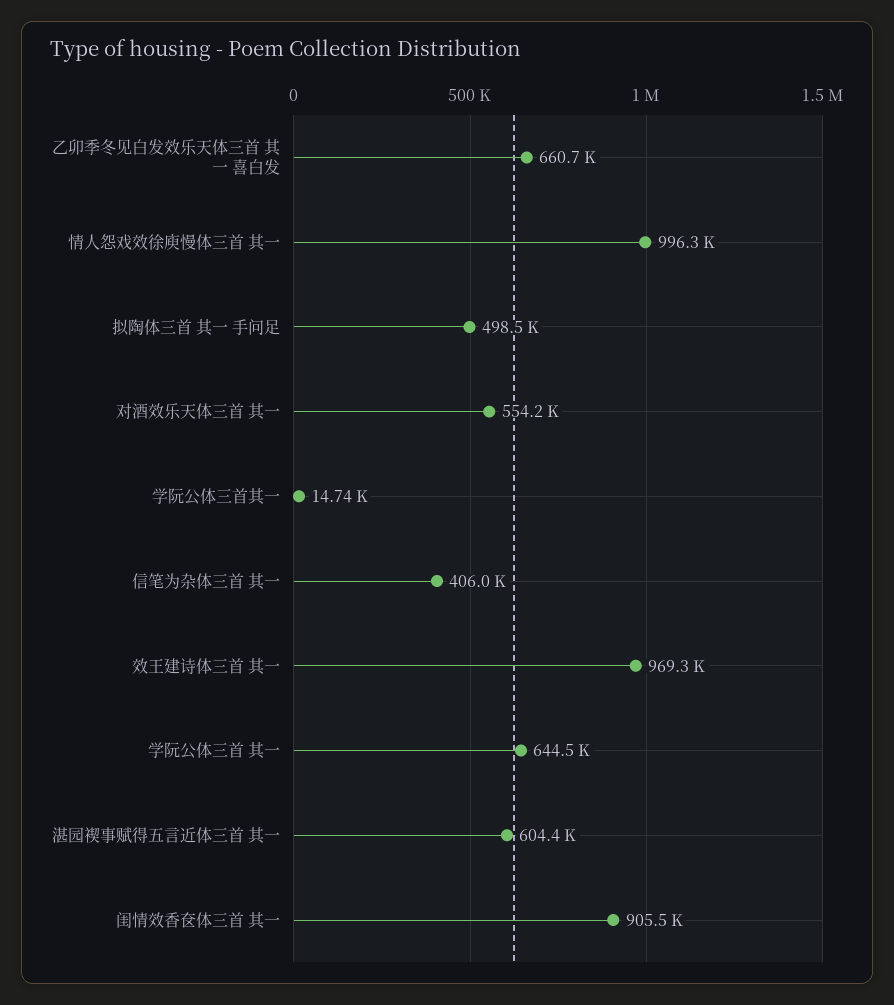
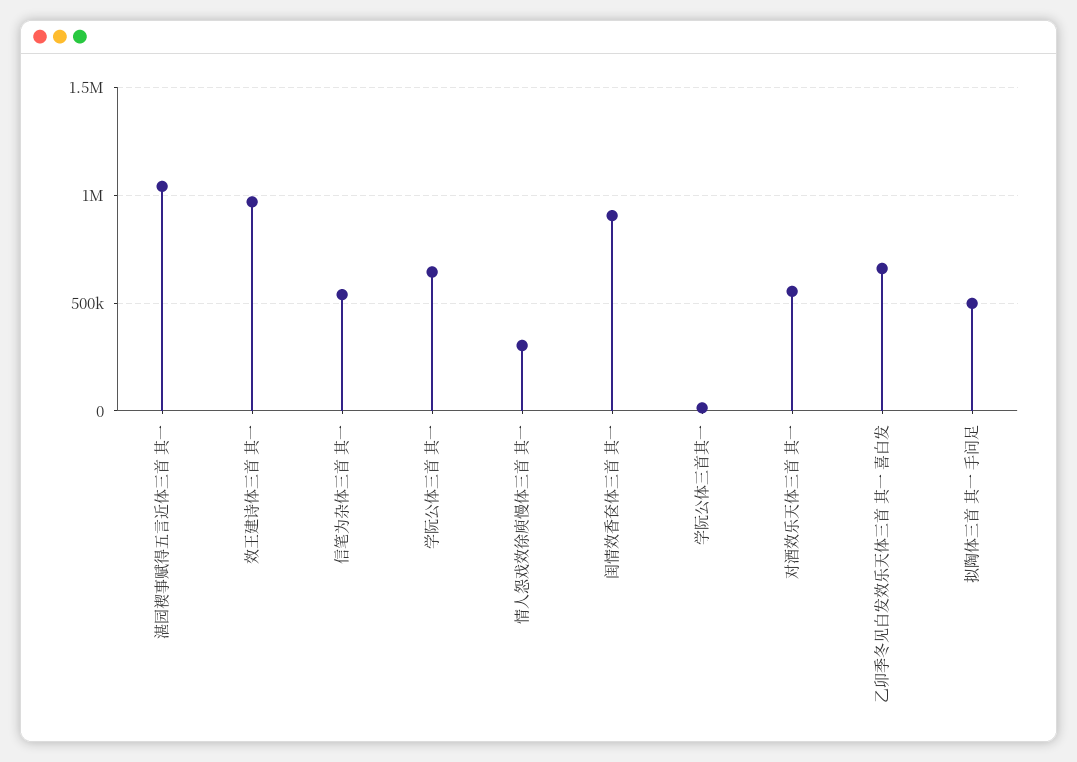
  {
    "乙卯季冬见白发效乐天体三首 其一 喜白发": 660700,
-   "情人怨戏效徐庾慢体三首 其一": 996300,
+   "情人怨戏效徐庾慢体三首 其一": 300000,
    "拟陶体三首 其一 手问足": 498500,
    "对酒效乐天体三首 其一": 554200,
    "学阮公体三首其一": 14740,
-   "信笔为杂体三首 其一": 406000,
+   "信笔为杂体三首 其一": 550000,
    "效王建诗体三首 其一": 969300,
    "学阮公体三首 其一": 644500,
-   "湛园褉事赋得五言近体三首 其一": 604400,
+   "湛园褉事赋得五言近体三首 其一": 1050000,
    "闺情效香奁体三首 其一": 905500
  }

